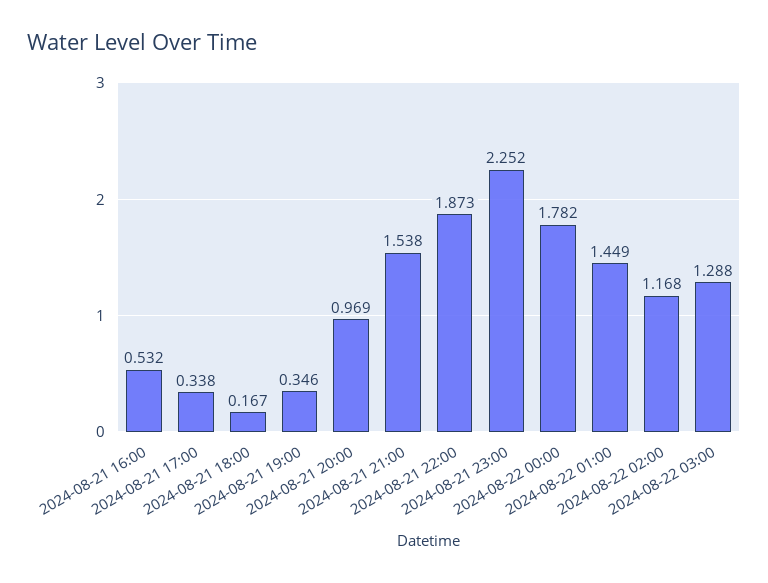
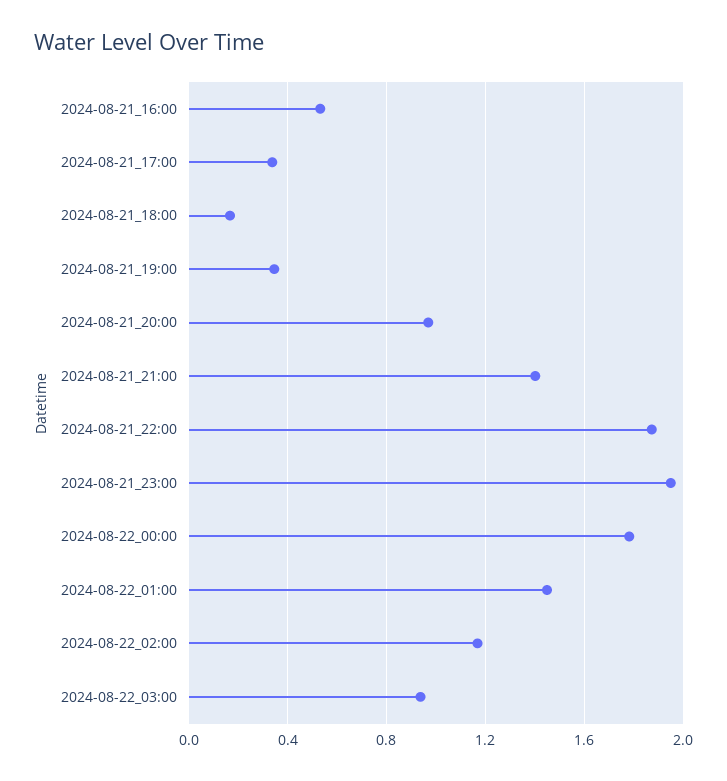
  {
    "2024-08-21 16:00": 0.532,
    "2024-08-21 17:00": 0.338,
    "2024-08-21 18:00": 0.167,
    "2024-08-21 19:00": 0.346,
    "2024-08-21 20:00": 0.969,
-   "2024-08-21 21:00": 1.538,
+   "2024-08-21 21:00": 1.4,
    "2024-08-21 22:00": 1.873,
-   "2024-08-21 23:00": 2.252,
+   "2024-08-21 23:00": 1.95,
    "2024-08-22 00:00": 1.782,
    "2024-08-22 01:00": 1.449,
    "2024-08-22 02:00": 1.168,
-   "2024-08-22 03:00": 1.288
+   "2024-08-22 03:00": 0.95
  }

